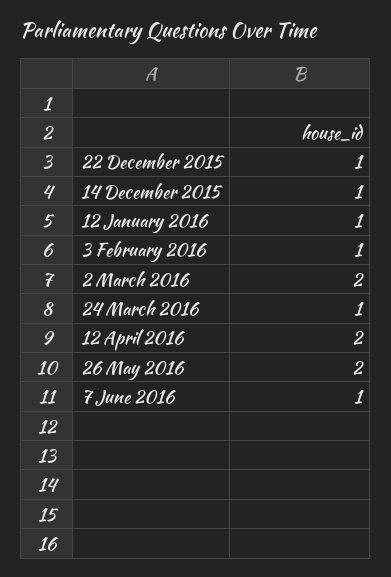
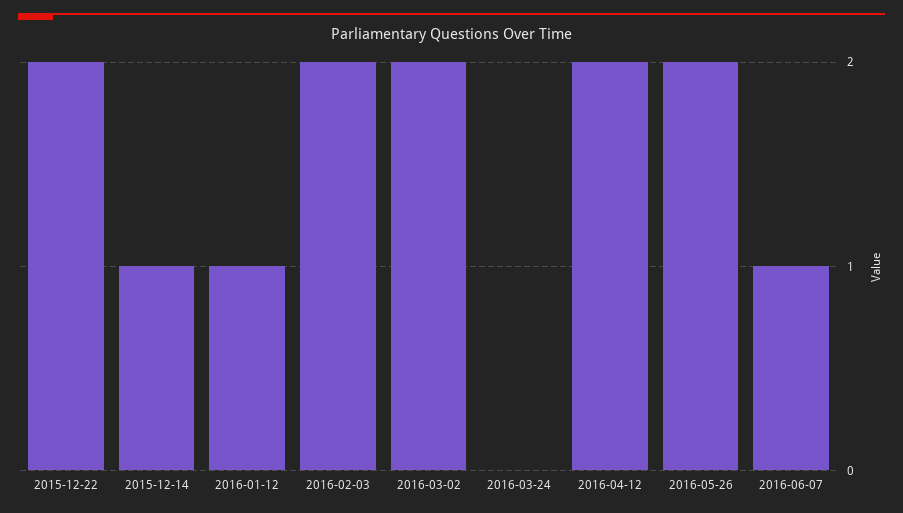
  {
-   "22 December 2015": 1,
+   "22 December 2015": 2,
    "14 December 2015": 1,
    "12 January 2016": 1,
-   "3 February 2016": 1,
+   "3 February 2016": 2,
    "2 March 2016": 2,
-   "24 March 2016": 1,
+   "24 March 2016": 0,
    "12 April 2016": 2,
    "26 May 2016": 2,
    "7 June 2016": 1
  }

